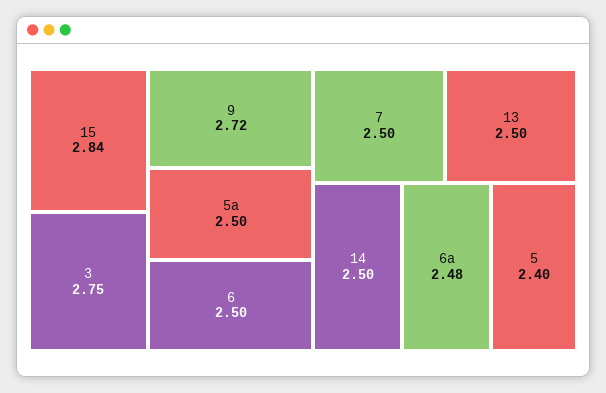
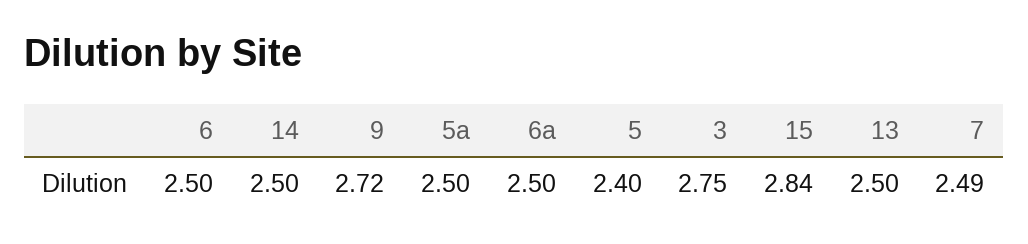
  {
    "15": 2.84,
    "3": 2.75,
    "9": 2.72,
    "5a": 2.5,
    "6": 2.5,
-   "7": 2.5,
+   "7": 2.49,
    "13": 2.5,
    "14": 2.5,
-   "6a": 2.48,
+   "6a": 2.5,
    "5": 2.4
  }

